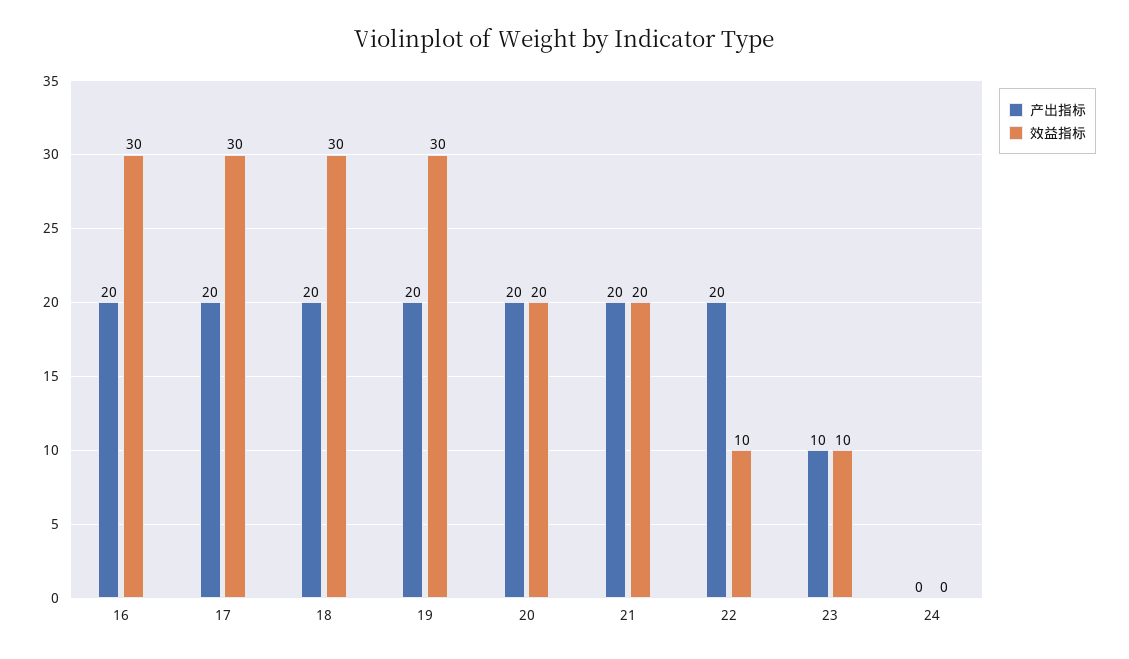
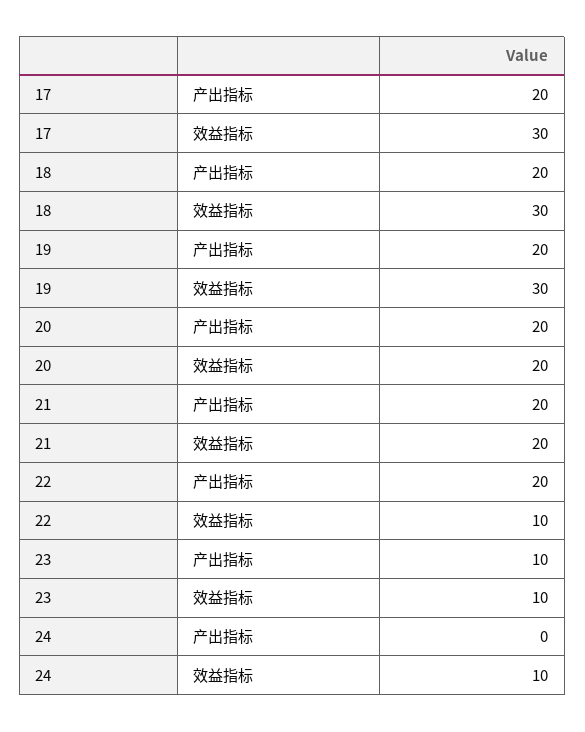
  {
    "产出指标": {
-     "16": 20,
      "17": 20,
      "18": 20,
      "19": 20,
      "20": 20,
      "21": 20,
      "22": 20,
      "23": 10,
      "24": 0
    },
    "效益指标": {
-     "16": 30,
      "17": 30,
      "18": 30,
      "19": 30,
      "20": 20,
      "21": 20,
      "22": 10,
      "23": 10,
-     "24": 0
+     "24": 10
    }
  }

